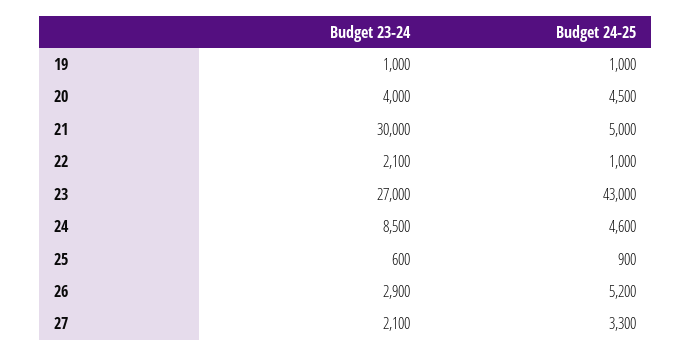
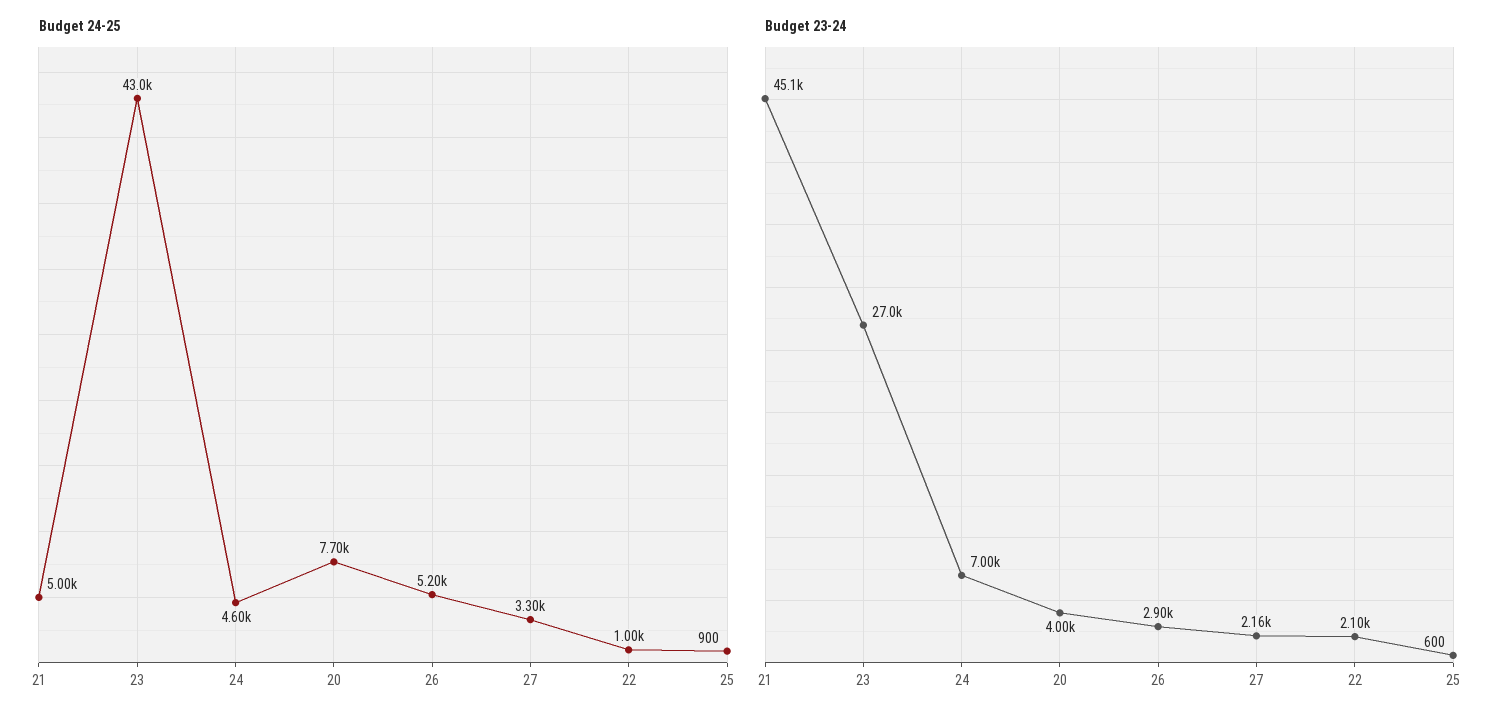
  {
    "Budget 23-24": {
-     "19": 1000,
      "20": 4000,
-     "21": 30000,
+     "21": 45100,
      "22": 2100,
      "23": 27000,
-     "24": 8500,
+     "24": 7000,
      "25": 600,
      "26": 2900,
-     "27": 2100
+     "27": 2160
    },
    "Budget 24-25": {
-     "19": 1000,
-     "20": 4500,
+     "20": 7700,
      "21": 5000,
      "22": 1000,
      "23": 43000,
      "24": 4600,
      "25": 900,
      "26": 5200,
      "27": 3300
    }
  }

